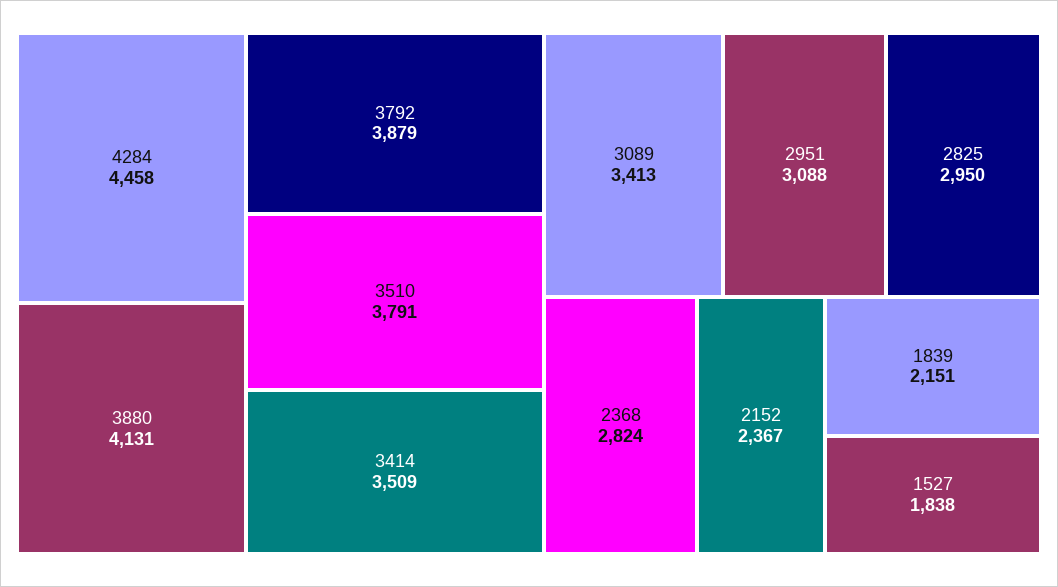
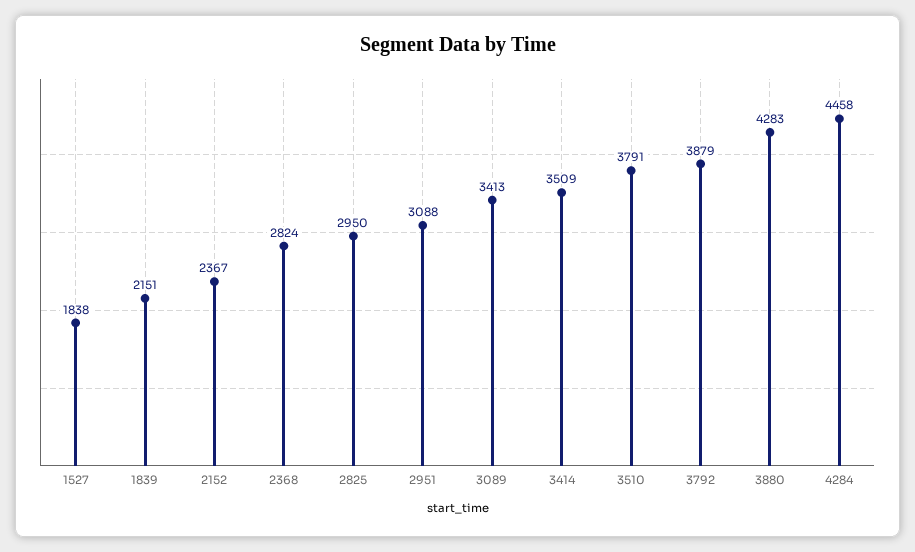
  {
    "4284": 4458,
-   "3880": 4131,
+   "3880": 4283,
    "3792": 3879,
    "3510": 3791,
    "3414": 3509,
    "3089": 3413,
    "2951": 3088,
    "2825": 2950,
    "2368": 2824,
    "2152": 2367,
    "1839": 2151,
    "1527": 1838
  }

